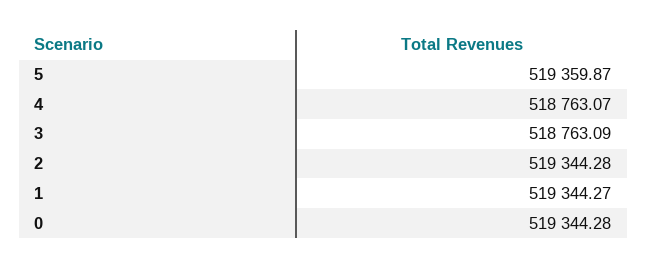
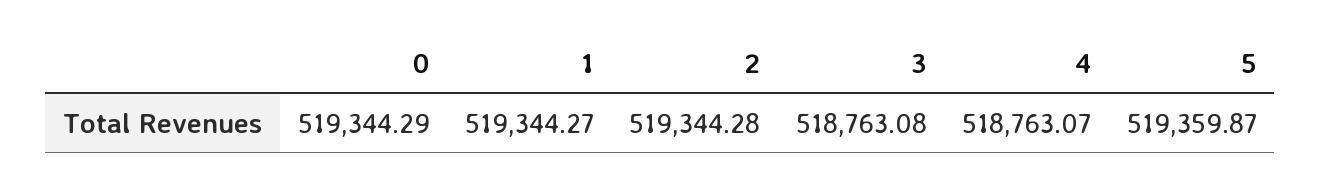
  {
    "5": 519359.87,
    "4": 518763.07,
-   "3": 518763.09,
+   "3": 518763.08,
    "2": 519344.28,
    "1": 519344.27,
-   "0": 519344.28
+   "0": 519344.29
  }

